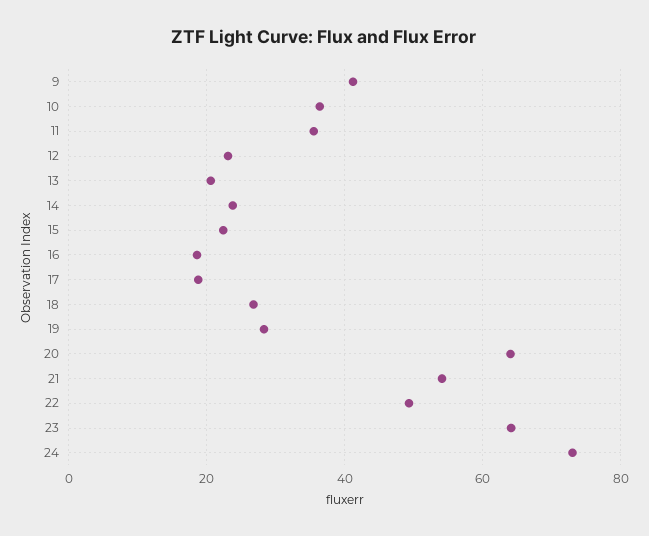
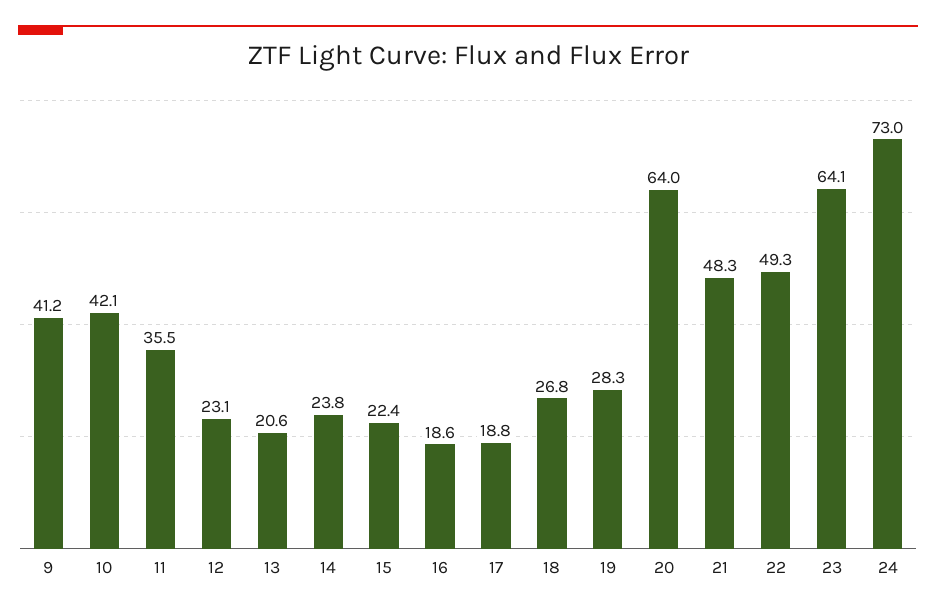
  {
    "9": 41.2,
-   "10": 36,
+   "10": 42.1,
    "11": 35.5,
    "12": 23.1,
    "13": 20.6,
    "14": 23.8,
    "15": 22.4,
    "16": 18.6,
    "17": 18.8,
    "18": 26.8,
    "19": 28.3,
    "20": 64,
-   "21": 54,
+   "21": 48.3,
    "22": 49.3,
    "23": 64.1,
    "24": 73
  }

